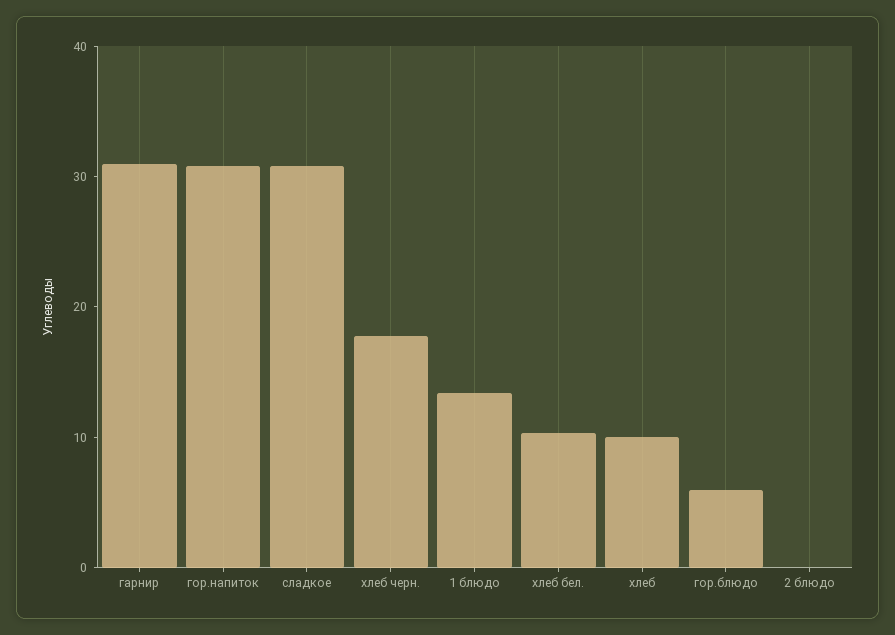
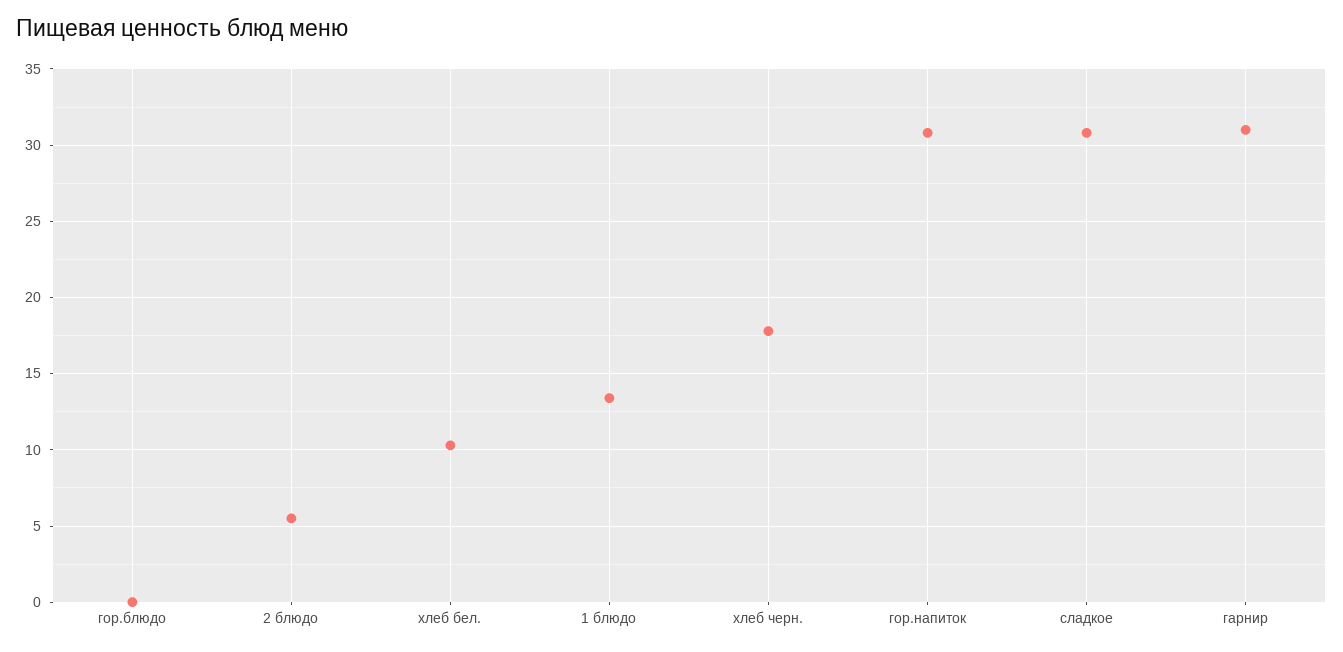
  {
    "гарнир": 31,
    "гор.напиток": 31,
    "сладкое": 31,
    "хлеб черн.": 18,
    "1 блюдо": 13.5,
    "хлеб бел.": 10.5,
-   "хлеб": 10,
-   "гор.блюдо": 6,
+   "гор.блюдо": 0,
-   "2 блюдо": 0
+   "2 блюдо": 5.5
  }

